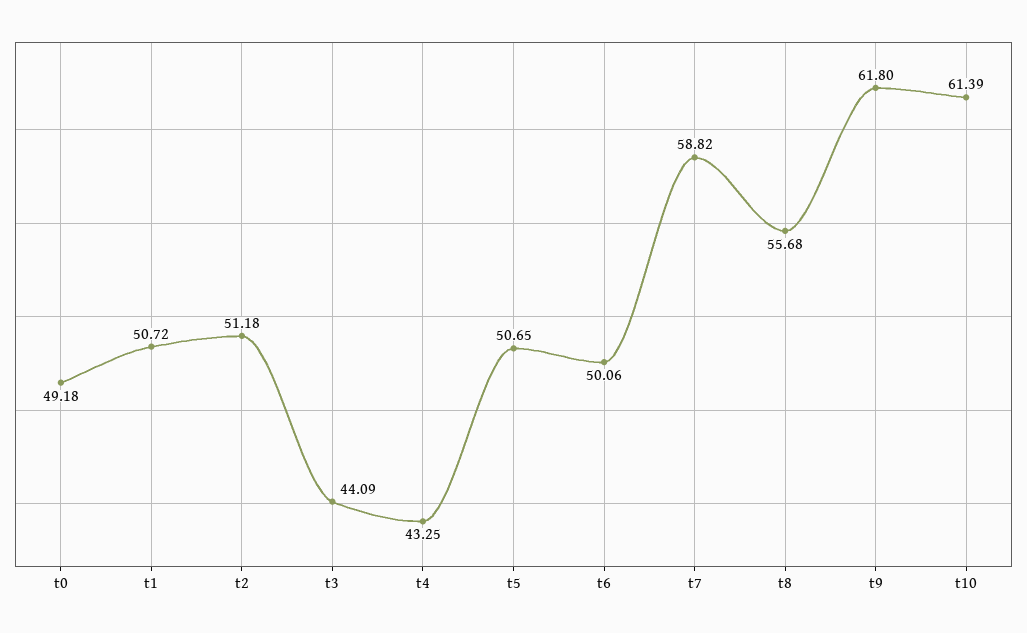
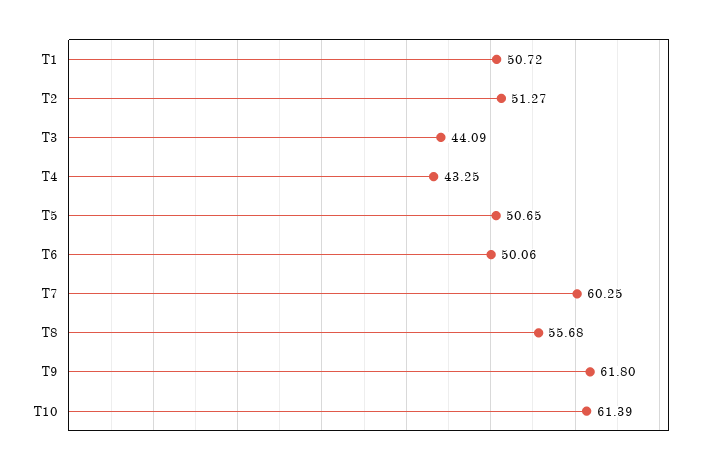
  {
-   "t0": 49.18,
    "t1": 50.72,
-   "t2": 51.18,
+   "t2": 51.27,
    "t3": 44.09,
    "t4": 43.25,
    "t5": 50.65,
    "t6": 50.06,
-   "t7": 58.82,
+   "t7": 60.25,
    "t8": 55.68,
    "t9": 61.8,
    "t10": 61.39
  }

